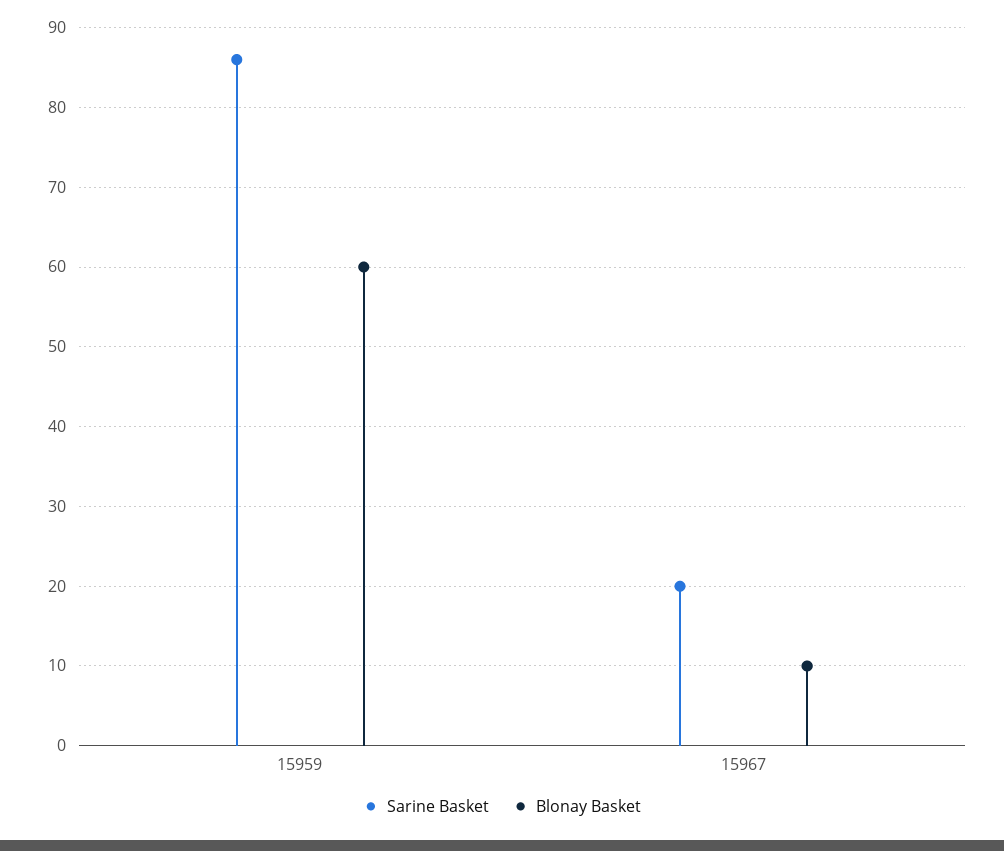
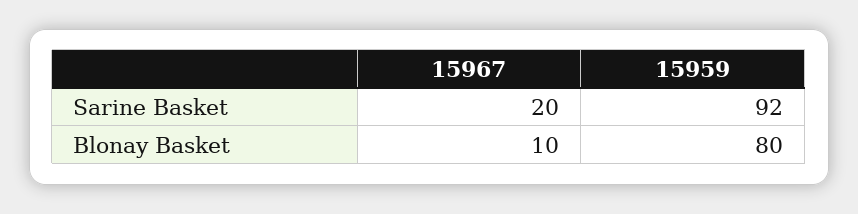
  {
    "Sarine Basket": {
-     "15959": 86,
+     "15959": 92,
      "15967": 20
    },
    "Blonay Basket": {
-     "15959": 60,
+     "15959": 80,
      "15967": 10
    }
  }

